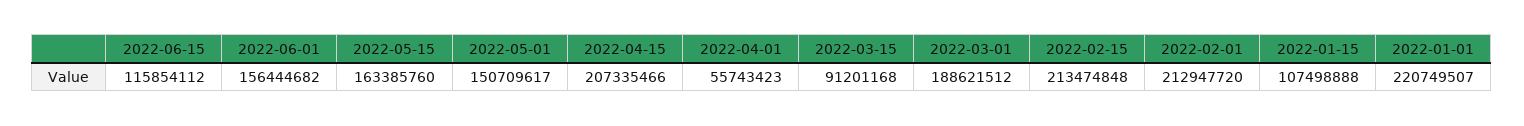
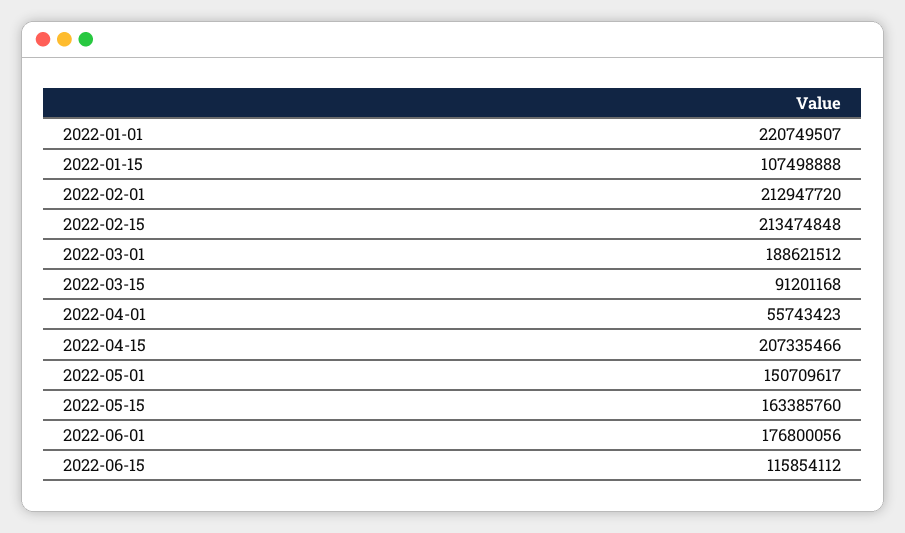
  {
    "2022-06-15": 115854112,
-   "2022-06-01": 156444682,
+   "2022-06-01": 176800056,
    "2022-05-15": 163385760,
    "2022-05-01": 150709617,
    "2022-04-15": 207335466,
    "2022-04-01": 55743423,
    "2022-03-15": 91201168,
    "2022-03-01": 188621512,
    "2022-02-15": 213474848,
    "2022-02-01": 212947720,
    "2022-01-15": 107498888,
    "2022-01-01": 220749507
  }

